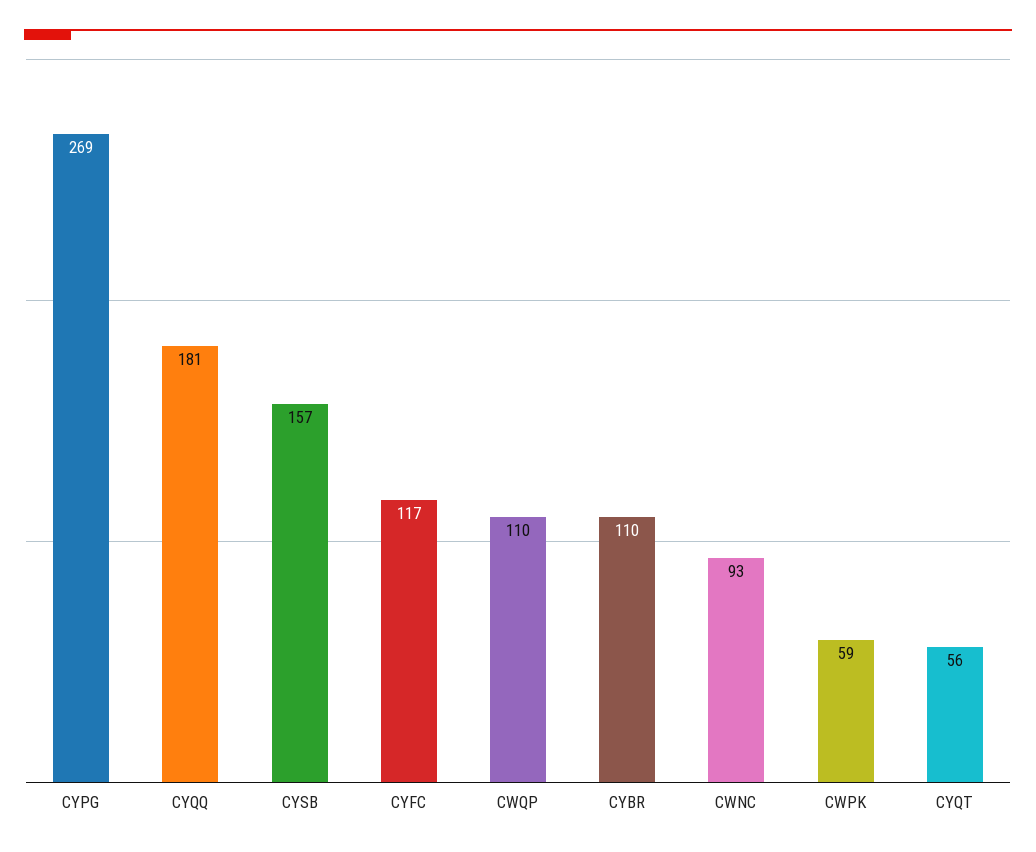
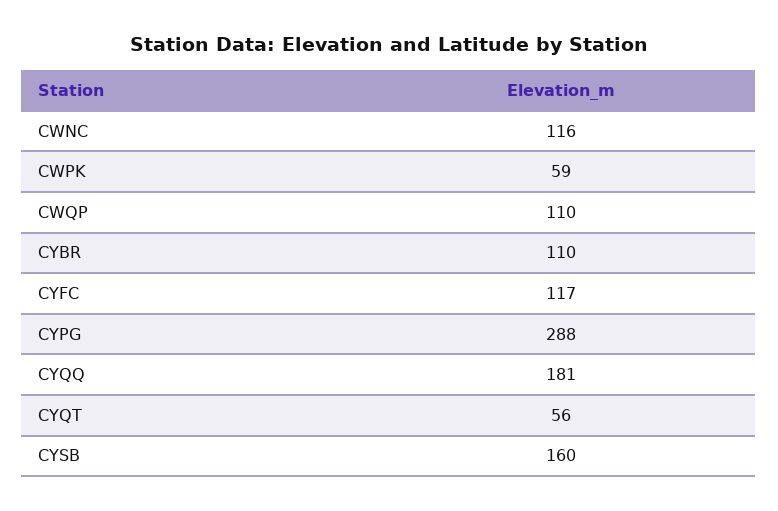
  {
-   "CYPG": 269,
+   "CYPG": 288,
    "CYQQ": 181,
-   "CYSB": 157,
+   "CYSB": 160,
    "CYFC": 117,
    "CWQP": 110,
    "CYBR": 110,
-   "CWNC": 93,
+   "CWNC": 116,
    "CWPK": 59,
    "CYQT": 56
  }

